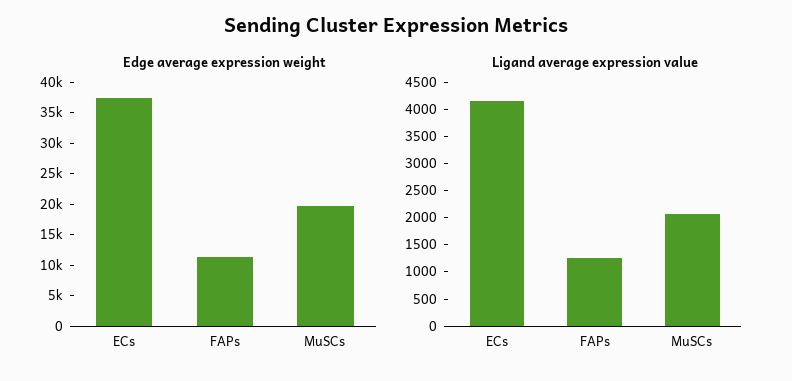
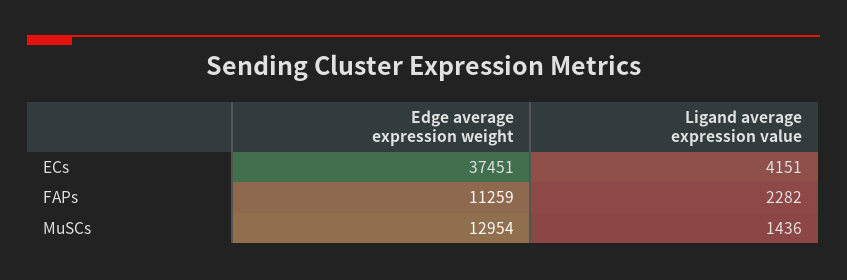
  {
    "Edge average expression weight": {
      "ECs": 37451,
      "FAPs": 11259,
-     "MuSCs": 20000
+     "MuSCs": 12954
    },
    "Ligand average expression value": {
      "ECs": 4151,
-     "FAPs": 1250,
+     "FAPs": 2282,
-     "MuSCs": 2000
+     "MuSCs": 1436
    }
  }

